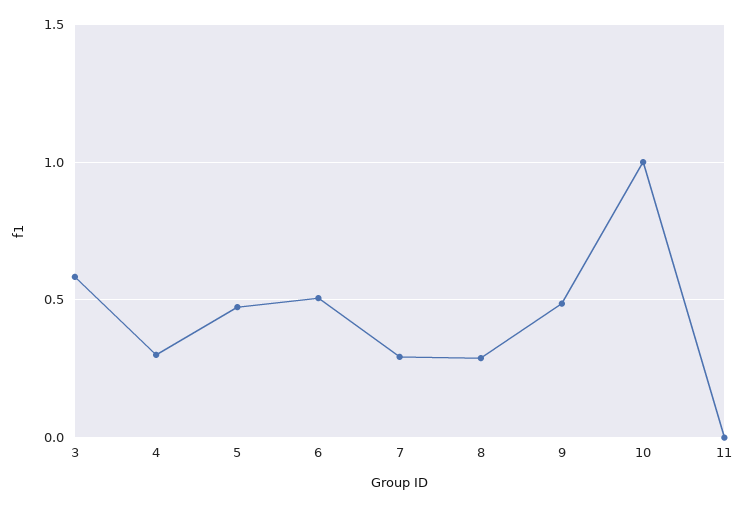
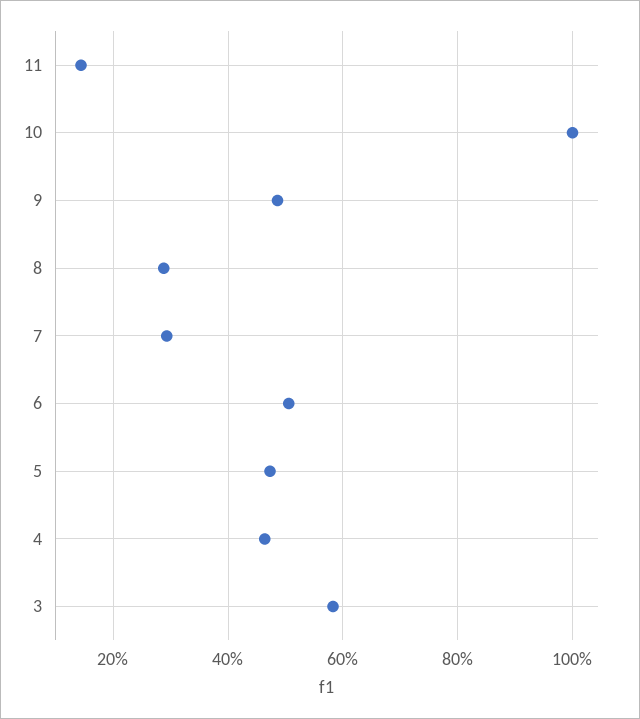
  {
    "3": 0.58,
-   "4": 0.3,
+   "4": 0.46,
    "5": 0.48,
    "6": 0.5,
    "7": 0.3,
    "8": 0.28,
    "9": 0.48,
    "10": 1,
-   "11": 0
+   "11": 0.14
  }

